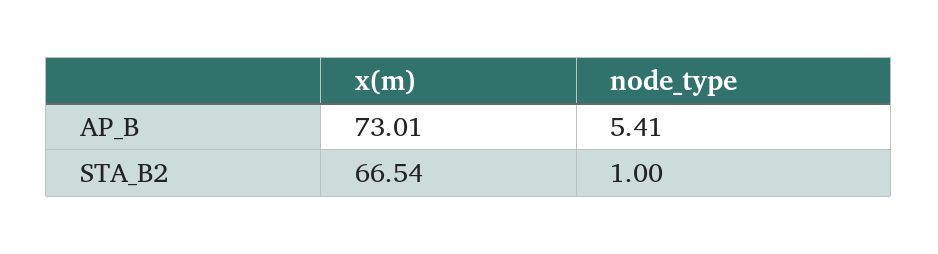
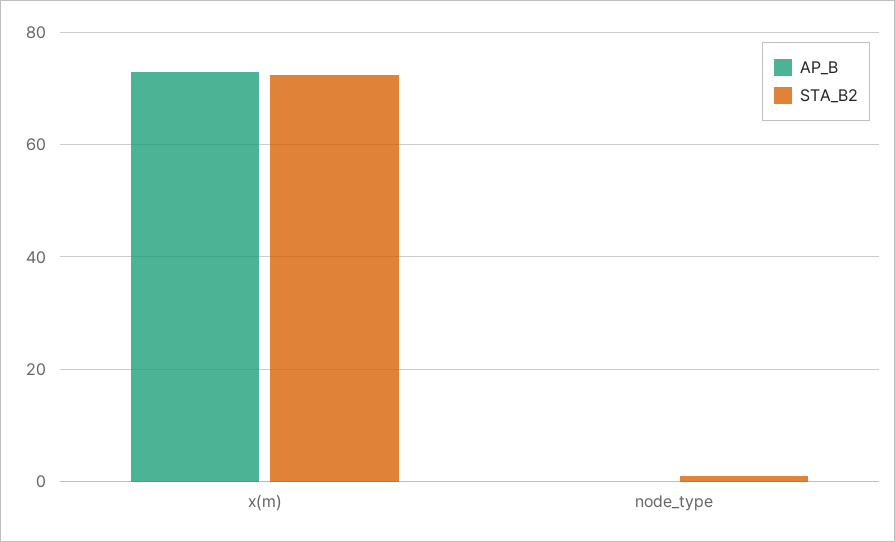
  {
    "AP_B": {
      "x(m)": 73.01,
-     "node_type": 5.41
+     "node_type": 0
    },
    "STA_B2": {
-     "x(m)": 66.54,
+     "x(m)": 72,
      "node_type": 1
    }
  }

